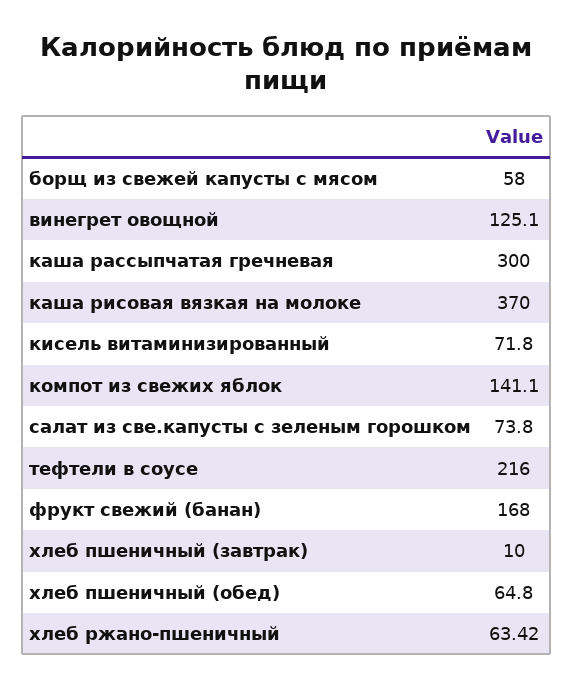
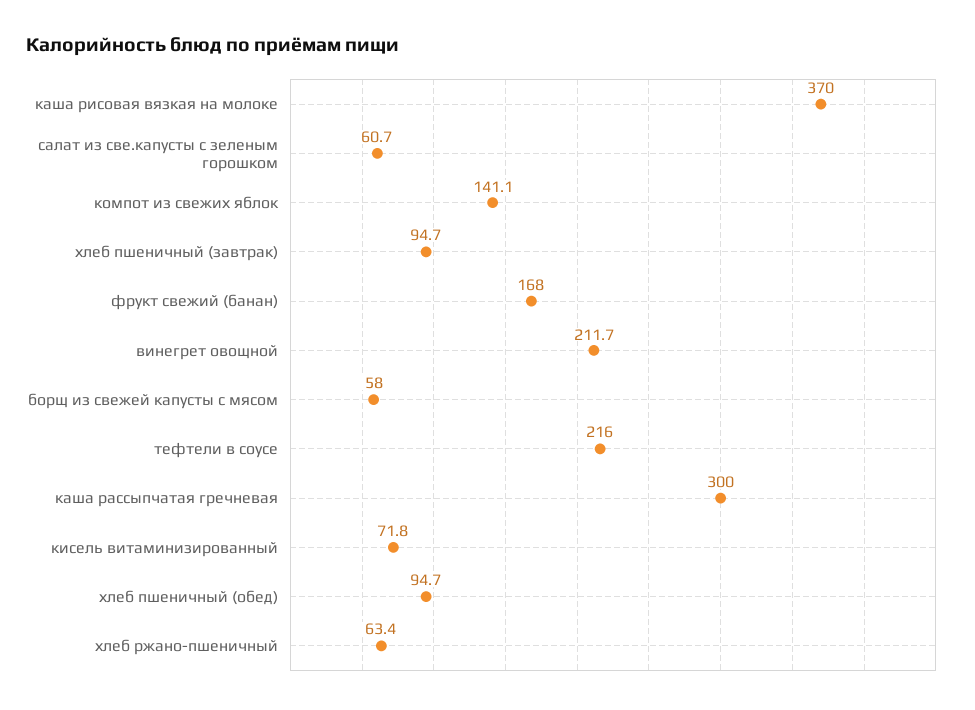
  {
    "борщ из свежей капусты с мясом": 58,
-   "винегрет овощной": 125.1,
+   "винегрет овощной": 211.7,
    "каша рассыпчатая гречневая": 300,
    "каша рисовая вязкая на молоке": 370,
    "кисель витаминизированный": 71.8,
    "компот из свежих яблок": 141.1,
-   "салат из све.капусты с зеленым горошком": 73.8,
+   "салат из све.капусты с зеленым горошком": 60.7,
    "тефтели в соусе": 216,
    "фрукт свежий (банан)": 168,
-   "хлеб пшеничный (завтрак)": 10,
+   "хлеб пшеничный (завтрак)": 94.7,
-   "хлеб пшеничный (обед)": 64.8,
+   "хлеб пшеничный (обед)": 94.7,
    "хлеб ржано-пшеничный": 63.42
  }

